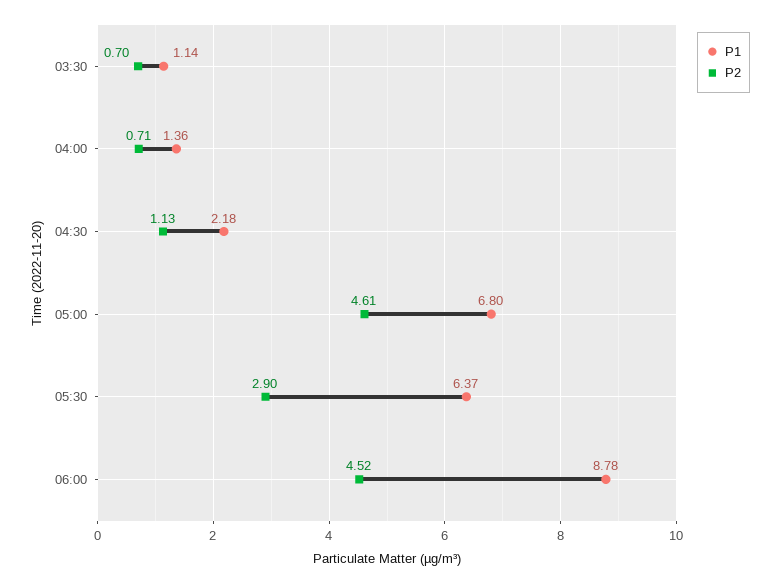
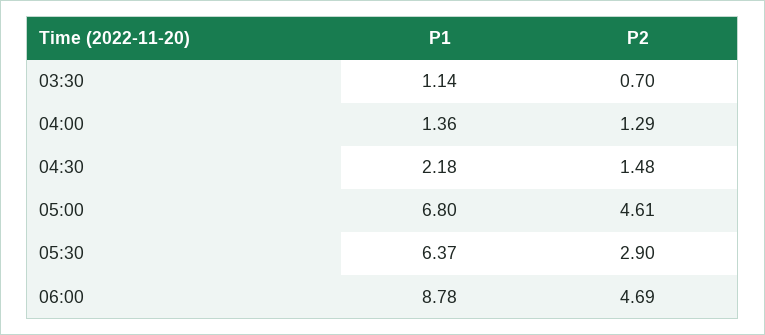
  {
    "P1": {
      "03:30": 1.14,
      "04:00": 1.36,
      "04:30": 2.18,
      "05:00": 6.8,
      "05:30": 6.37,
      "06:00": 8.78
    },
    "P2": {
      "03:30": 0.7,
-     "04:00": 0.71,
+     "04:00": 1.29,
-     "04:30": 1.13,
+     "04:30": 1.48,
      "05:00": 4.61,
      "05:30": 2.9,
-     "06:00": 4.52
+     "06:00": 4.69
    }
  }

